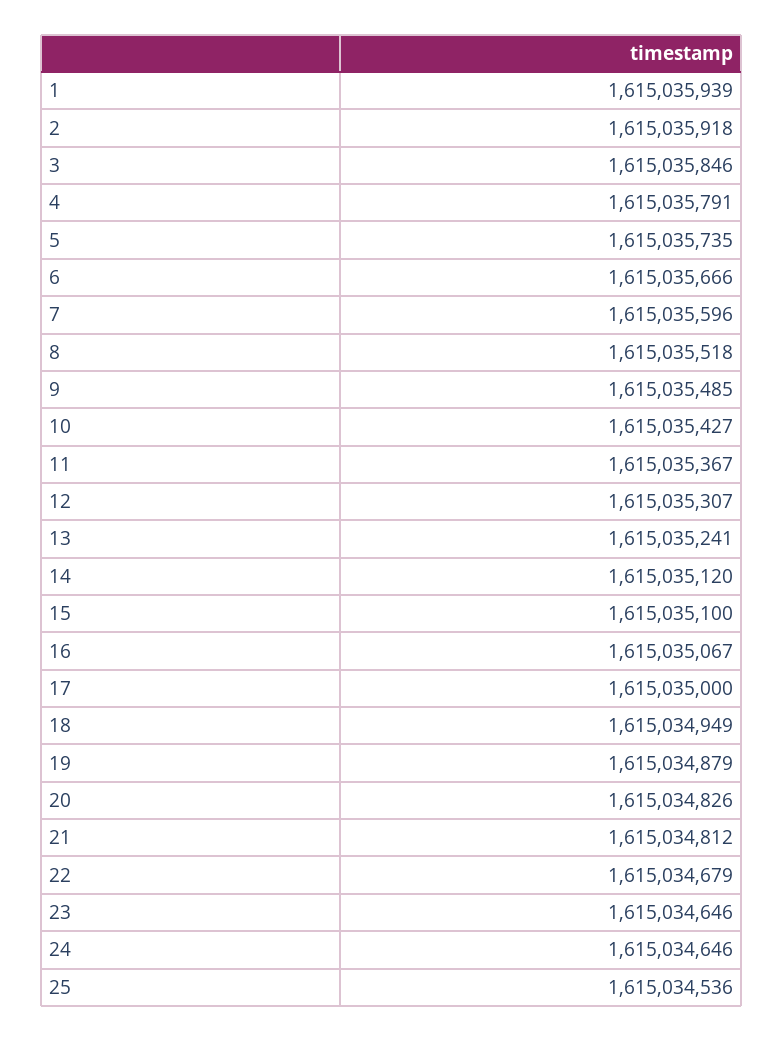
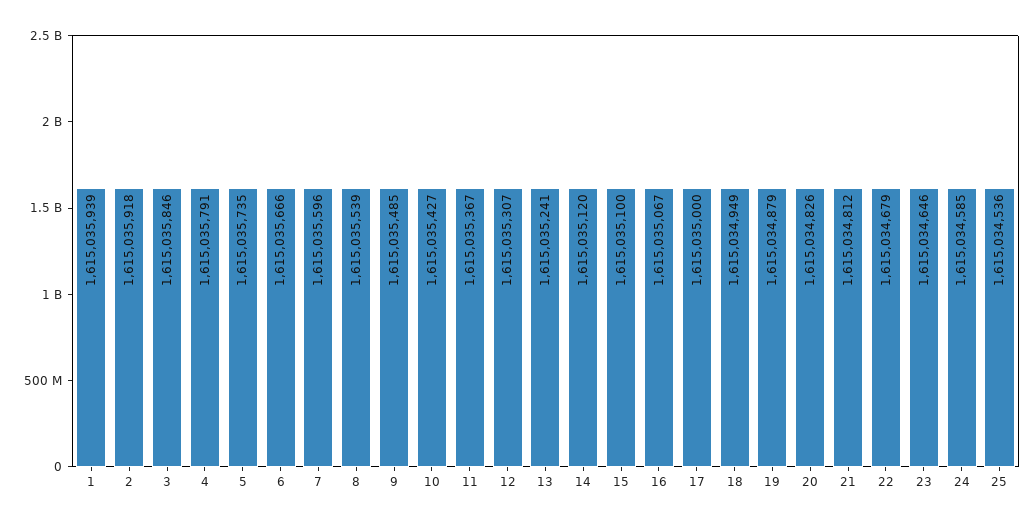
  {
    "1": 1615035939,
    "2": 1615035918,
    "3": 1615035846,
    "4": 1615035791,
    "5": 1615035735,
    "6": 1615035666,
    "7": 1615035596,
-   "8": 1615035518,
+   "8": 1615035539,
    "9": 1615035485,
    "10": 1615035427,
    "11": 1615035367,
    "12": 1615035307,
    "13": 1615035241,
    "14": 1615035120,
    "15": 1615035100,
    "16": 1615035067,
    "17": 1615035000,
    "18": 1615034949,
    "19": 1615034879,
    "20": 1615034826,
    "21": 1615034812,
    "22": 1615034679,
    "23": 1615034646,
-   "24": 1615034646,
+   "24": 1615034585,
    "25": 1615034536
  }

